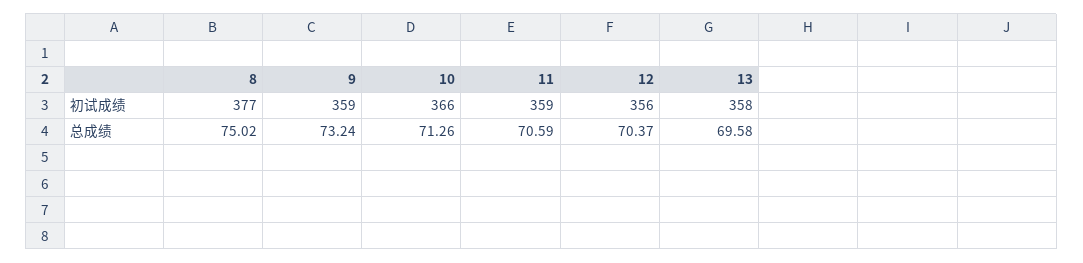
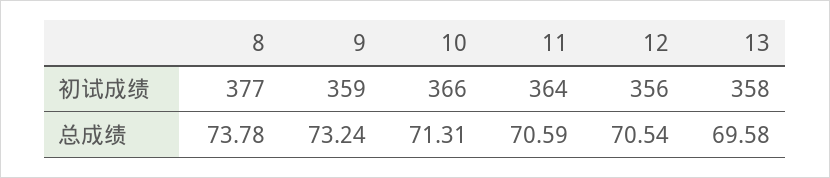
  {
    "8": {
      "初试成绩": 377,
-     "总成绩": 75.02
+     "总成绩": 73.78
    },
    "9": {
      "初试成绩": 359,
      "总成绩": 73.24
    },
    "10": {
      "初试成绩": 366,
-     "总成绩": 71.26
+     "总成绩": 71.31
    },
    "11": {
-     "初试成绩": 359,
+     "初试成绩": 364,
      "总成绩": 70.59
    },
    "12": {
      "初试成绩": 356,
-     "总成绩": 70.37
+     "总成绩": 70.54
    },
    "13": {
      "初试成绩": 358,
      "总成绩": 69.58
    }
  }

